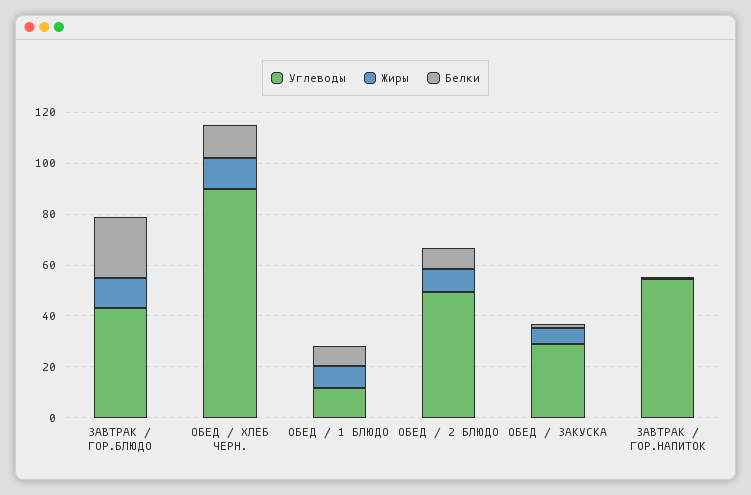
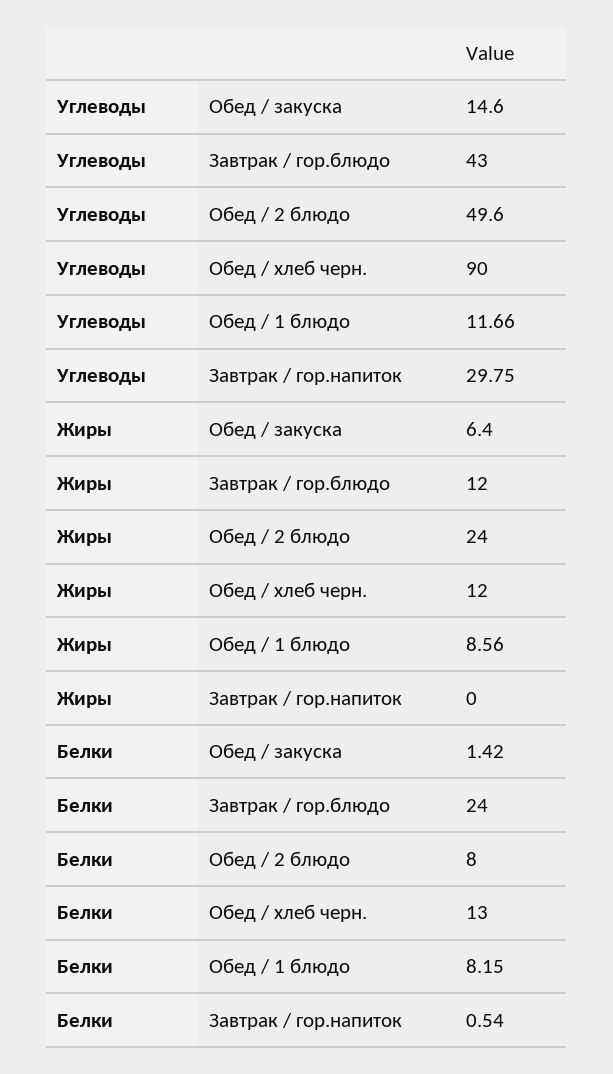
  {
    "Углеводы": {
      "ЗАВТРАК / ГОР.БЛЮДО": 43,
      "ОБЕД / ХЛЕБ ЧЕРН.": 90,
      "ОБЕД / 1 БЛЮДО": 11.66,
      "ОБЕД / 2 БЛЮДО": 49.6,
-     "ОБЕД / ЗАКУСКА": 30,
+     "ОБЕД / ЗАКУСКА": 14.6,
-     "ЗАВТРАК / ГОР.НАПИТОК": 55
+     "ЗАВТРАК / ГОР.НАПИТОК": 29.75
    },
    "Жиры": {
      "ЗАВТРАК / ГОР.БЛЮДО": 12,
      "ОБЕД / ХЛЕБ ЧЕРН.": 12,
      "ОБЕД / 1 БЛЮДО": 8.56,
-     "ОБЕД / 2 БЛЮДО": 10,
+     "ОБЕД / 2 БЛЮДО": 24,
      "ОБЕД / ЗАКУСКА": 6.4,
      "ЗАВТРАК / ГОР.НАПИТОК": 0
    },
    "Белки": {
      "ЗАВТРАК / ГОР.БЛЮДО": 24,
      "ОБЕД / ХЛЕБ ЧЕРН.": 13,
      "ОБЕД / 1 БЛЮДО": 8.15,
      "ОБЕД / 2 БЛЮДО": 8,
      "ОБЕД / ЗАКУСКА": 1.42,
      "ЗАВТРАК / ГОР.НАПИТОК": 0.54
    }
  }

